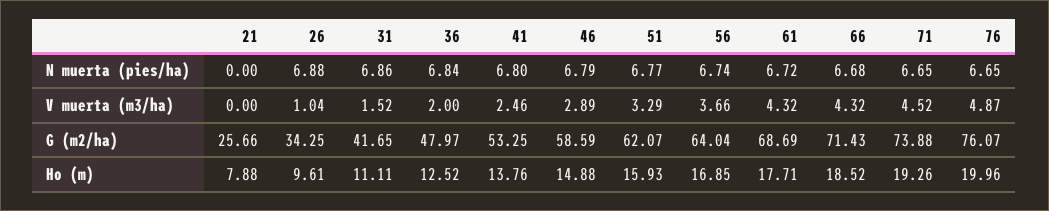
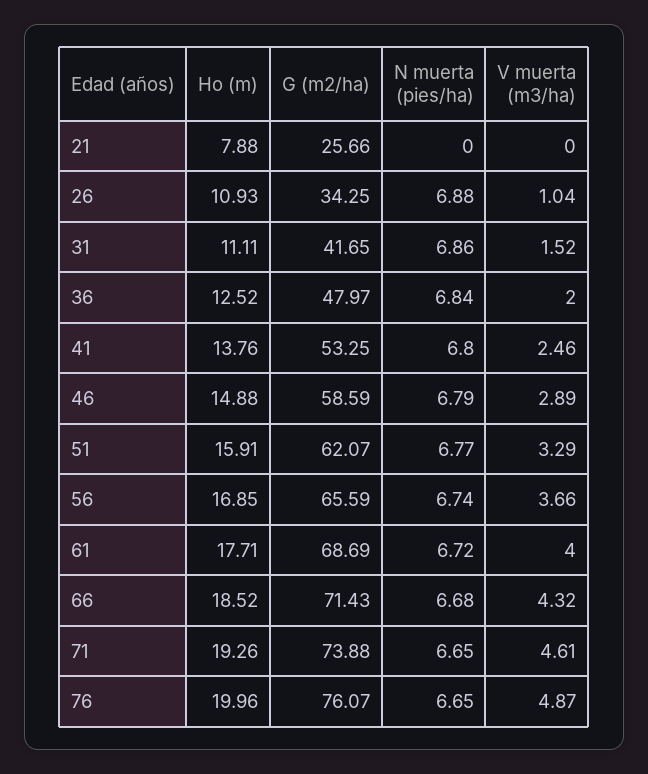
  {
    "21": {
      "N muerta (pies/ha)": 0,
      "V muerta (m3/ha)": 0,
      "G (m2/ha)": 25.66,
      "Ho (m)": 7.88
    },
    "26": {
      "N muerta (pies/ha)": 6.88,
      "V muerta (m3/ha)": 1.04,
      "G (m2/ha)": 34.25,
-     "Ho (m)": 9.61
+     "Ho (m)": 10.93
    },
    "31": {
      "N muerta (pies/ha)": 6.86,
      "V muerta (m3/ha)": 1.52,
      "G (m2/ha)": 41.65,
      "Ho (m)": 11.11
    },
    "36": {
      "N muerta (pies/ha)": 6.84,
      "V muerta (m3/ha)": 2,
      "G (m2/ha)": 47.97,
      "Ho (m)": 12.52
    },
    "41": {
      "N muerta (pies/ha)": 6.8,
      "V muerta (m3/ha)": 2.46,
      "G (m2/ha)": 53.25,
      "Ho (m)": 13.76
    },
    "46": {
      "N muerta (pies/ha)": 6.79,
      "V muerta (m3/ha)": 2.89,
      "G (m2/ha)": 58.59,
      "Ho (m)": 14.88
    },
    "51": {
      "N muerta (pies/ha)": 6.77,
      "V muerta (m3/ha)": 3.29,
      "G (m2/ha)": 62.07,
-     "Ho (m)": 15.93
+     "Ho (m)": 15.91
    },
    "56": {
      "N muerta (pies/ha)": 6.74,
      "V muerta (m3/ha)": 3.66,
-     "G (m2/ha)": 64.04,
+     "G (m2/ha)": 65.59,
      "Ho (m)": 16.85
    },
    "61": {
      "N muerta (pies/ha)": 6.72,
-     "V muerta (m3/ha)": 4.32,
+     "V muerta (m3/ha)": 4,
      "G (m2/ha)": 68.69,
      "Ho (m)": 17.71
    },
    "66": {
      "N muerta (pies/ha)": 6.68,
      "V muerta (m3/ha)": 4.32,
      "G (m2/ha)": 71.43,
      "Ho (m)": 18.52
    },
    "71": {
      "N muerta (pies/ha)": 6.65,
-     "V muerta (m3/ha)": 4.52,
+     "V muerta (m3/ha)": 4.61,
      "G (m2/ha)": 73.88,
      "Ho (m)": 19.26
    },
    "76": {
      "N muerta (pies/ha)": 6.65,
      "V muerta (m3/ha)": 4.87,
      "G (m2/ha)": 76.07,
      "Ho (m)": 19.96
    }
  }

